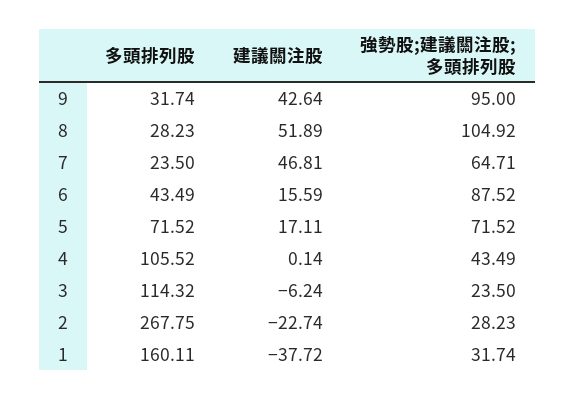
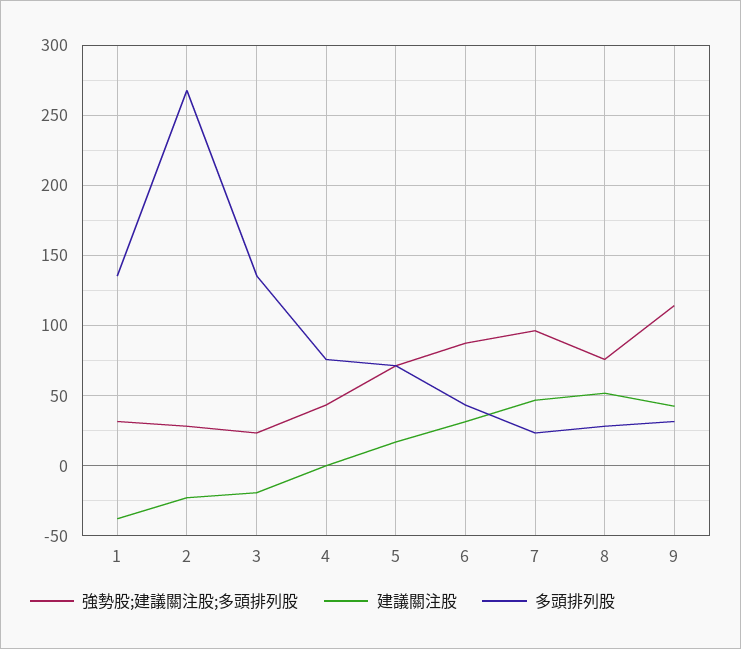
  {
    "多頭排列股": {
      "9": 31.74,
      "8": 28.23,
      "7": 23.5,
      "6": 43.49,
      "5": 71.52,
-     "4": 105.52,
+     "4": 75,
-     "3": 114.32,
+     "3": 135,
      "2": 267.75,
-     "1": 160.11
+     "1": 135
    },
    "建議關注股": {
      "9": 42.64,
      "8": 51.89,
      "7": 46.81,
-     "6": 15.59,
+     "6": 30,
      "5": 17.11,
      "4": 0.14,
-     "3": -6.24,
+     "3": -20,
      "2": -22.74,
      "1": -37.72
    },
    "強勢股;建議關注股;多頭排列股": {
-     "9": 95,
+     "9": 115,
-     "8": 104.92,
+     "8": 75,
-     "7": 64.71,
+     "7": 95,
      "6": 87.52,
      "5": 71.52,
      "4": 43.49,
      "3": 23.5,
      "2": 28.23,
      "1": 31.74
    }
  }

